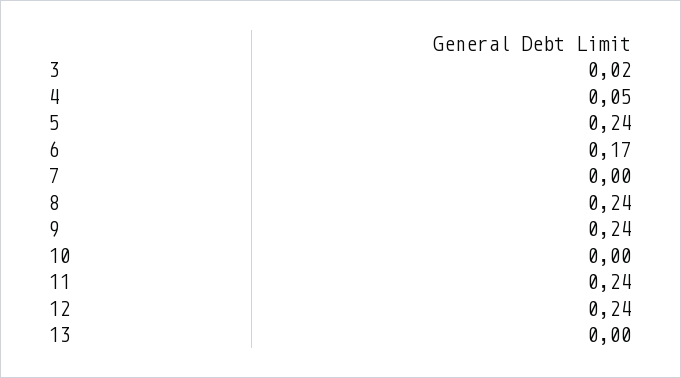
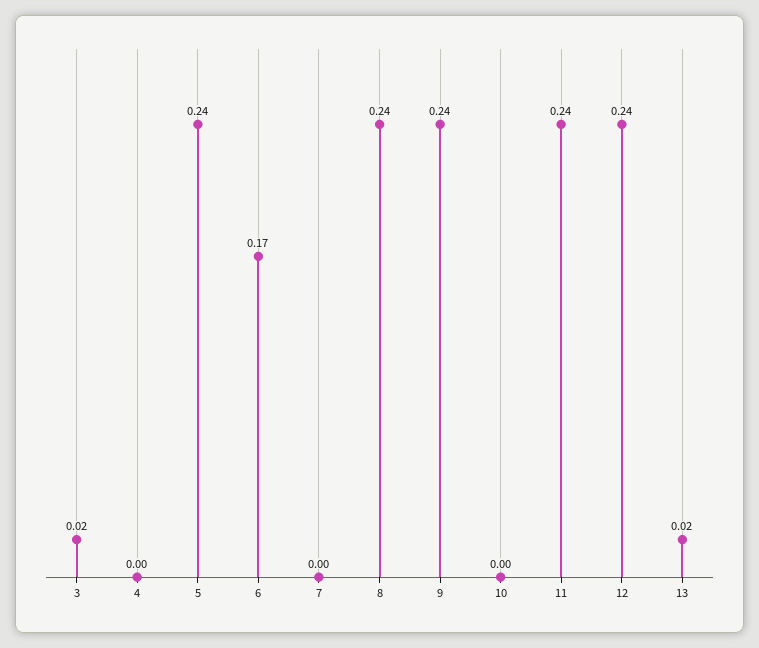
  {
    "3": 0.02,
-   "4": 0.05,
+   "4": 0,
    "5": 0.24,
    "6": 0.17,
    "7": 0,
    "8": 0.24,
    "9": 0.24,
    "10": 0,
    "11": 0.24,
    "12": 0.24,
-   "13": 0
+   "13": 0.02
  }

